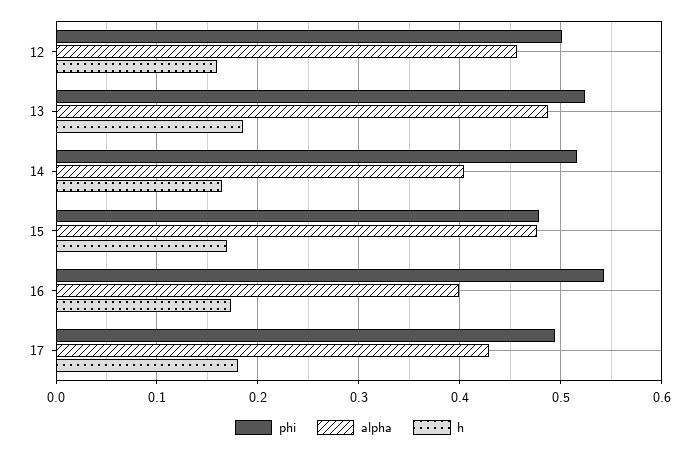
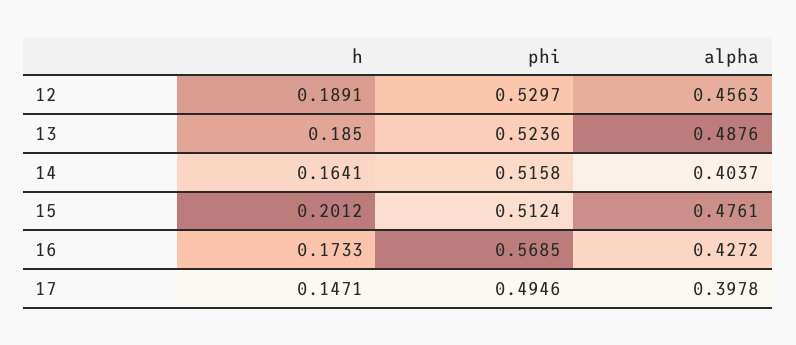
  {
    "phi": {
-     "12": 0.5,
+     "12": 0.5297,
      "13": 0.5236,
      "14": 0.5158,
-     "15": 0.48,
+     "15": 0.5124,
-     "16": 0.54,
+     "16": 0.5685,
      "17": 0.4946
    },
    "alpha": {
      "12": 0.4563,
      "13": 0.4876,
      "14": 0.4037,
      "15": 0.4761,
-     "16": 0.4,
+     "16": 0.4272,
-     "17": 0.43
+     "17": 0.3978
    },
    "h": {
-     "12": 0.16,
+     "12": 0.1891,
      "13": 0.185,
      "14": 0.1641,
-     "15": 0.17,
+     "15": 0.2012,
      "16": 0.1733,
-     "17": 0.18
+     "17": 0.1471
    }
  }

